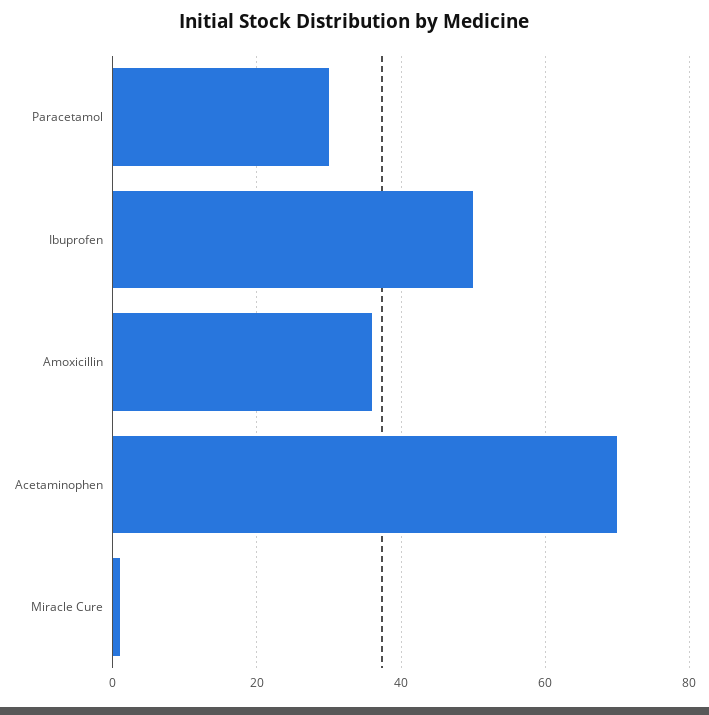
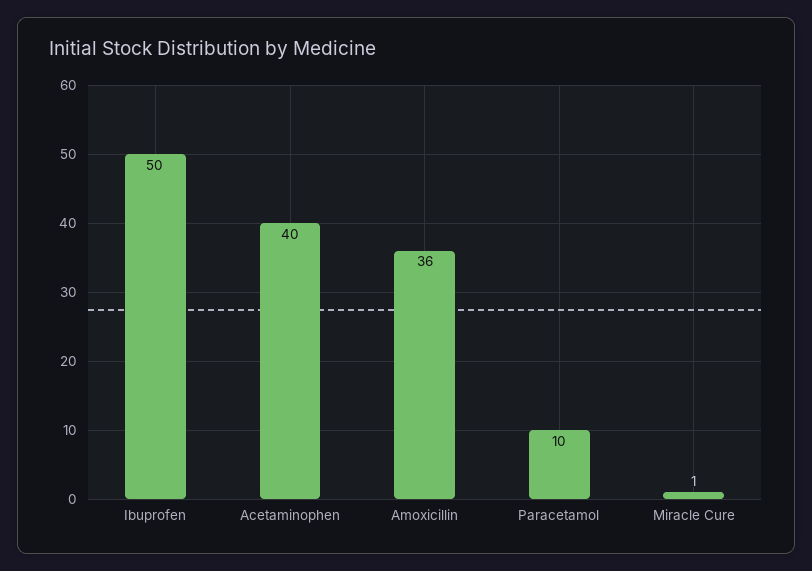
  {
-   "Paracetamol": 30,
+   "Paracetamol": 10,
    "Ibuprofen": 50,
    "Amoxicillin": 36,
-   "Acetaminophen": 70,
+   "Acetaminophen": 40,
    "Miracle Cure": 1
  }

